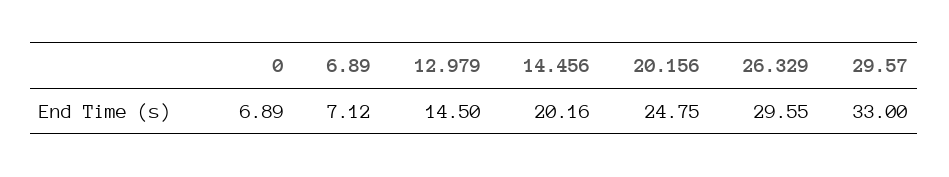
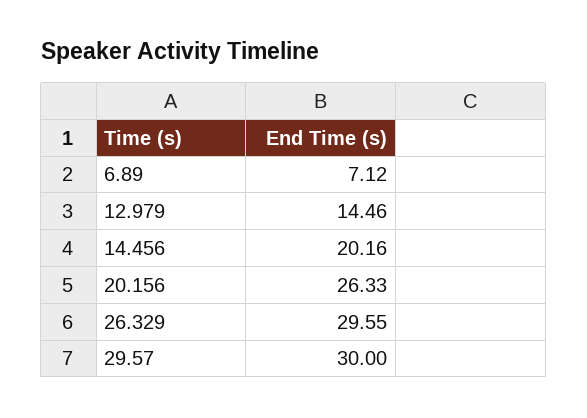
  {
-   "0": 6.89,
    "6.89": 7.12,
-   "12.979": 14.5,
+   "12.979": 14.46,
    "14.456": 20.16,
-   "20.156": 24.75,
+   "20.156": 26.33,
    "26.329": 29.55,
-   "29.57": 33
+   "29.57": 30
  }

